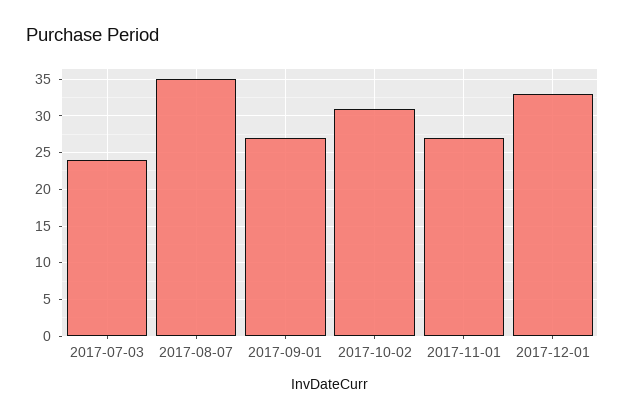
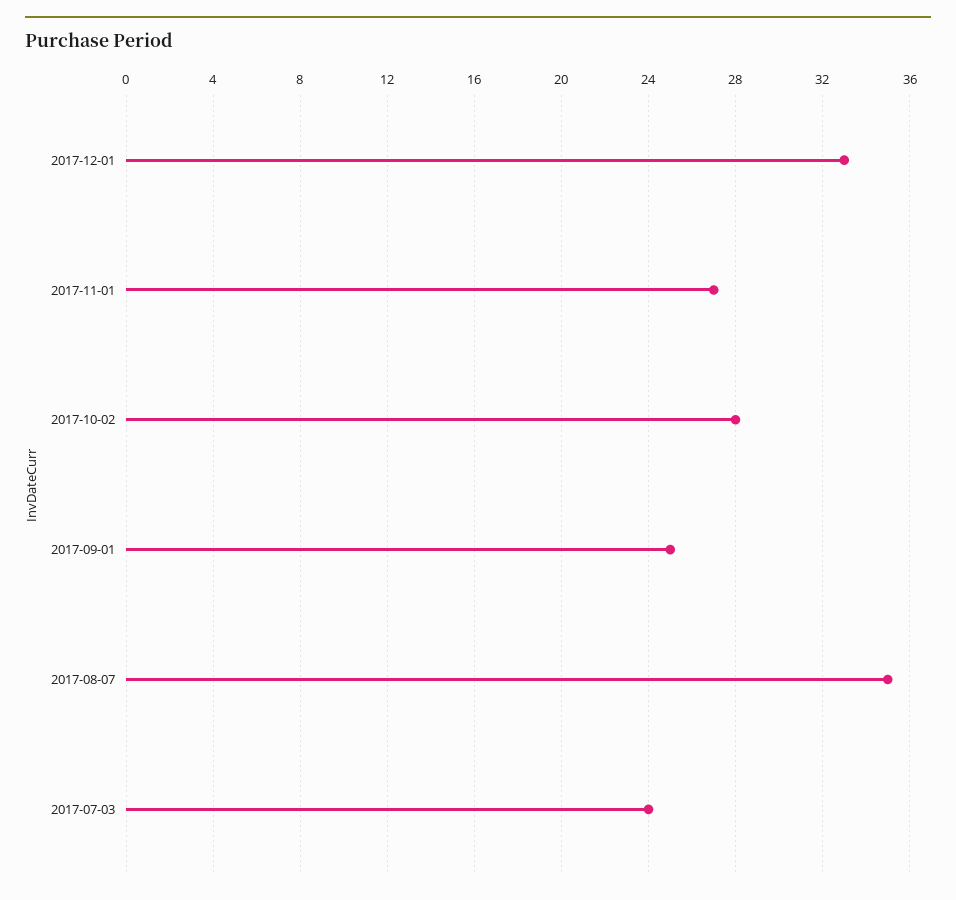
  {
    "2017-07-03": 24,
    "2017-08-07": 35,
-   "2017-09-01": 27,
+   "2017-09-01": 25,
-   "2017-10-02": 31,
+   "2017-10-02": 28,
    "2017-11-01": 27,
    "2017-12-01": 33
  }

